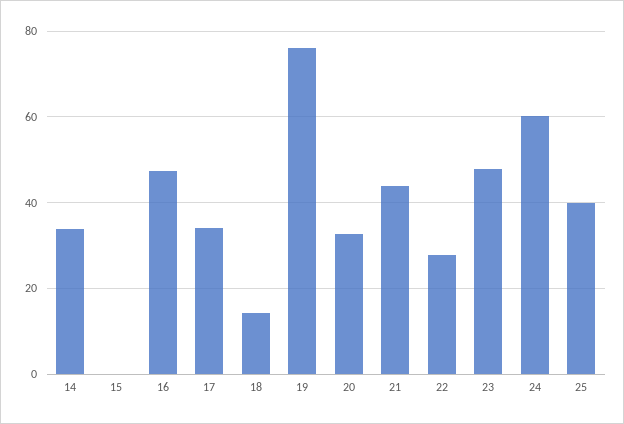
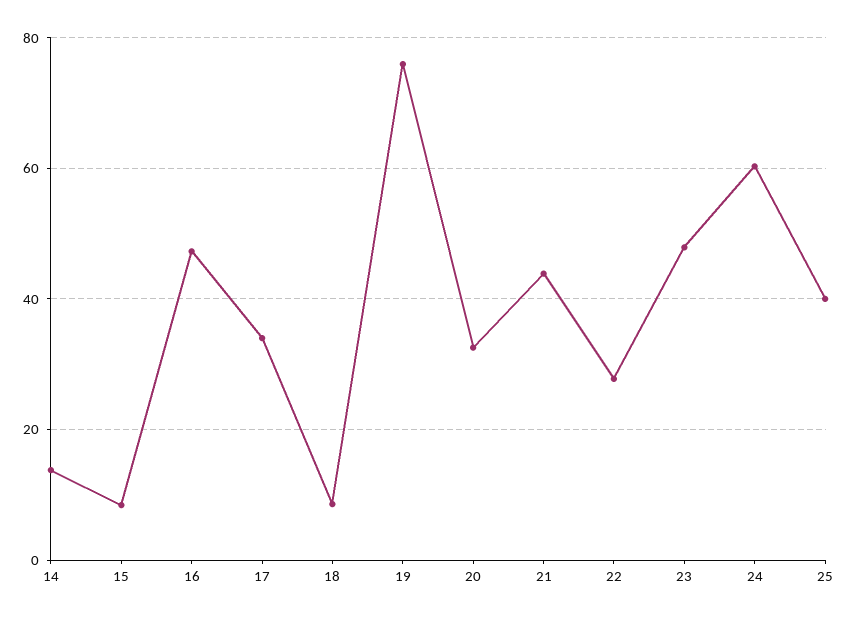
  {
-   "14": 34,
+   "14": 14,
-   "15": 0,
+   "15": 8,
    "16": 48,
    "17": 34,
-   "18": 14,
+   "18": 8,
    "19": 76,
    "20": 32,
    "21": 44,
    "22": 28,
    "23": 48,
    "24": 60,
    "25": 40
  }

